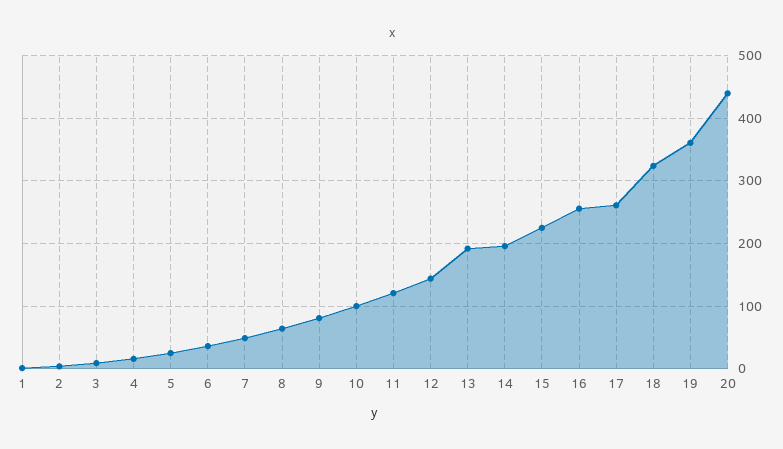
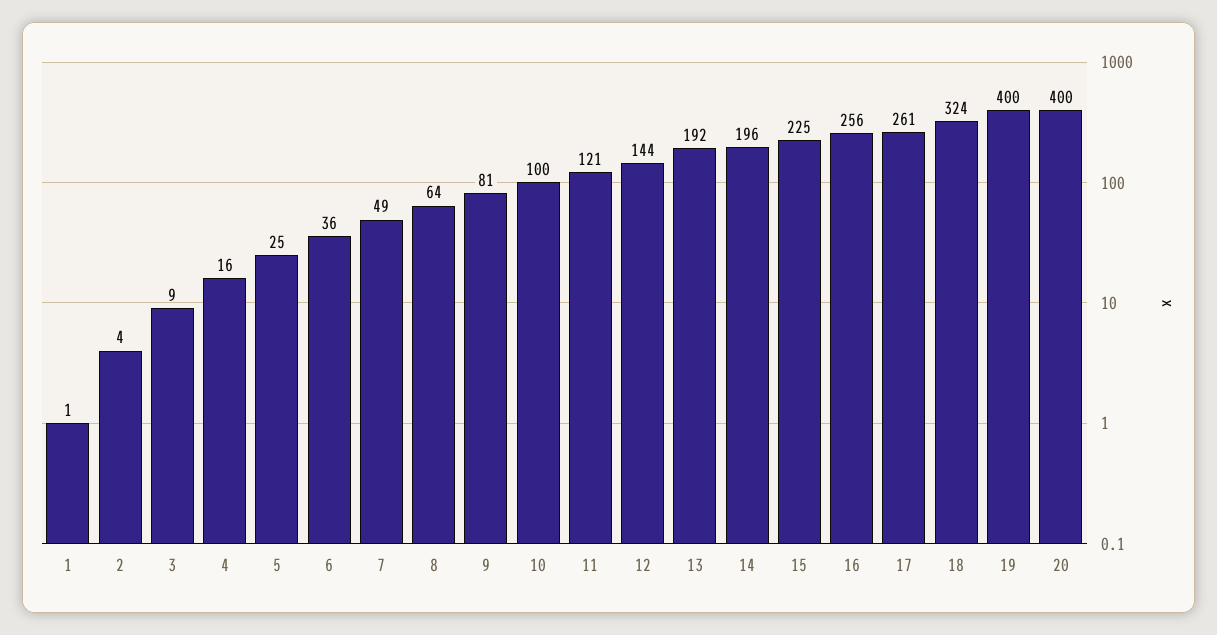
  {
    "1": 1,
    "2": 4,
    "3": 9,
    "4": 16,
    "5": 25,
    "6": 36,
    "7": 49,
    "8": 64,
    "9": 81,
    "10": 100,
    "11": 121,
    "12": 144,
    "13": 192,
    "14": 196,
    "15": 225,
    "16": 256,
    "17": 261,
    "18": 324,
-   "19": 360,
+   "19": 400,
-   "20": 440
+   "20": 400
  }

